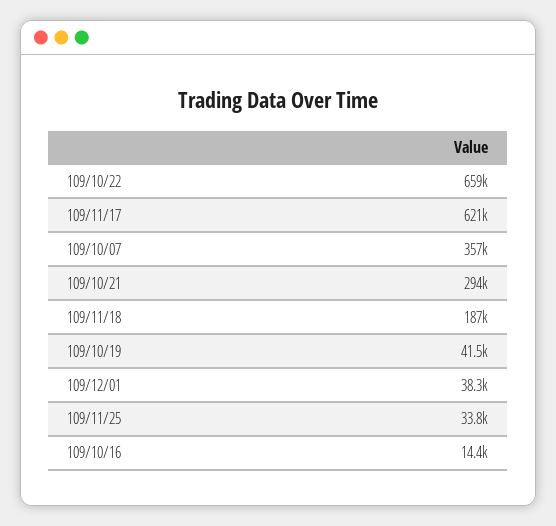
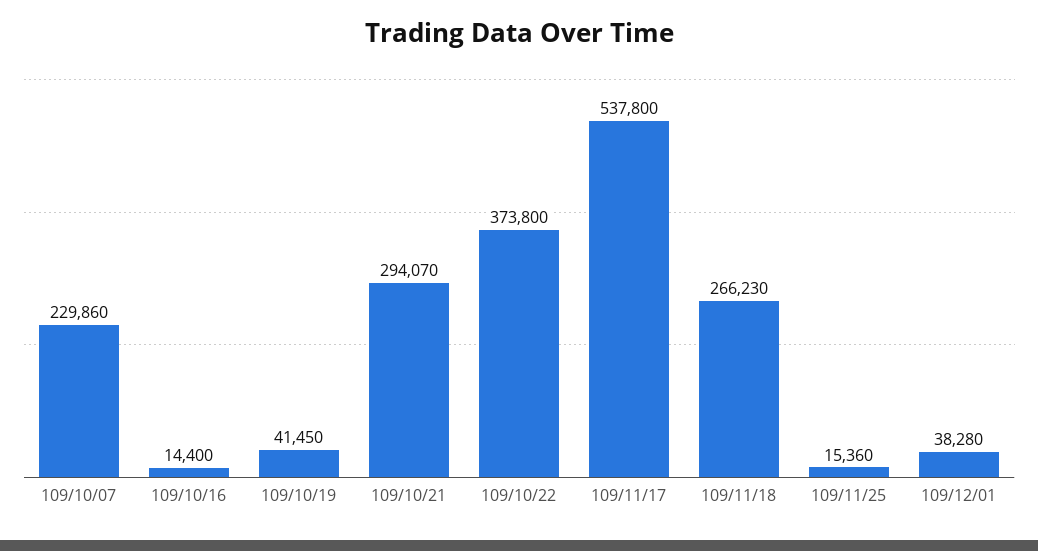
  {
-   "109/10/22": 659000,
+   "109/10/22": 373800,
-   "109/11/17": 621000,
+   "109/11/17": 537800,
-   "109/10/07": 357000,
+   "109/10/07": 229860,
    "109/10/21": 294070,
-   "109/11/18": 187000,
+   "109/11/18": 266230,
    "109/10/19": 41450,
    "109/12/01": 38280,
-   "109/11/25": 33800,
+   "109/11/25": 15360,
    "109/10/16": 14400
  }

